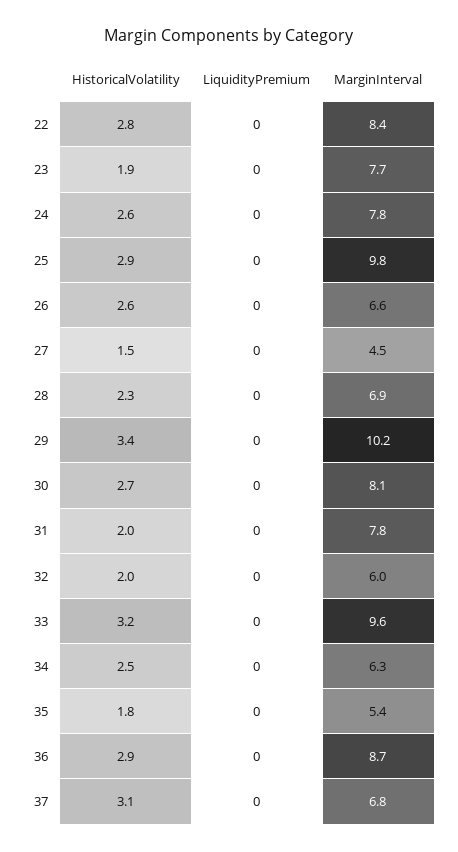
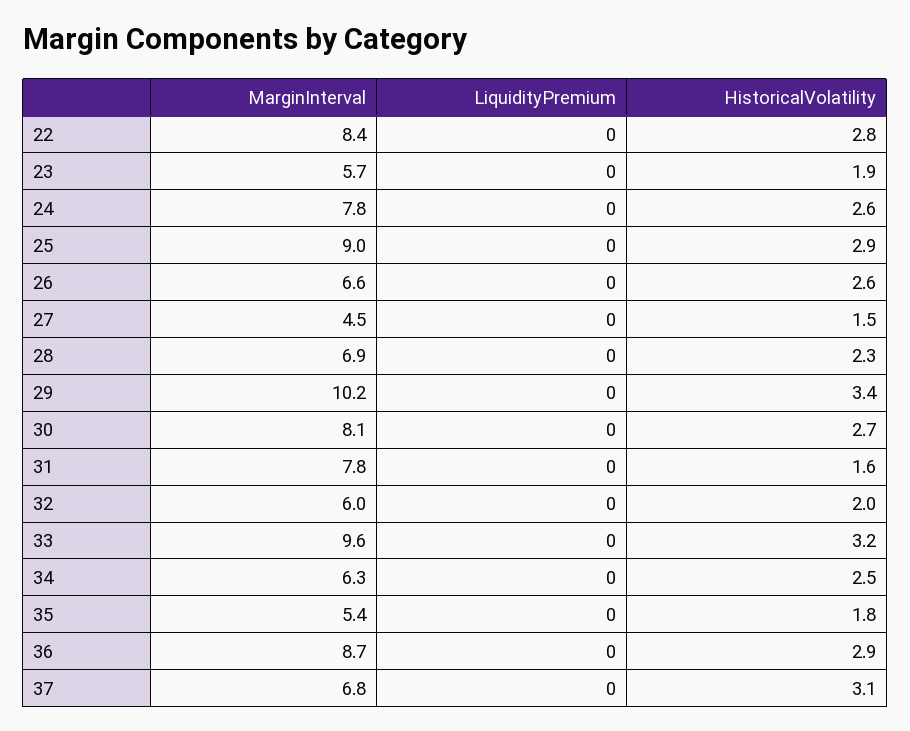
  {
    "HistoricalVolatility": {
      "22": 2.8,
      "23": 1.9,
      "24": 2.6,
      "25": 2.9,
      "26": 2.6,
      "27": 1.5,
      "28": 2.3,
      "29": 3.4,
      "30": 2.7,
-     "31": 2,
+     "31": 1.6,
      "32": 2,
      "33": 3.2,
      "34": 2.5,
      "35": 1.8,
      "36": 2.9,
      "37": 3.1
    },
    "LiquidityPremium": {
      "22": 0,
      "23": 0,
      "24": 0,
      "25": 0,
      "26": 0,
      "27": 0,
      "28": 0,
      "29": 0,
      "30": 0,
      "31": 0,
      "32": 0,
      "33": 0,
      "34": 0,
      "35": 0,
      "36": 0,
      "37": 0
    },
    "MarginInterval": {
      "22": 8.4,
-     "23": 7.7,
+     "23": 5.7,
      "24": 7.8,
-     "25": 9.8,
+     "25": 9,
      "26": 6.6,
      "27": 4.5,
      "28": 6.9,
      "29": 10.2,
      "30": 8.1,
      "31": 7.8,
      "32": 6,
      "33": 9.6,
      "34": 6.3,
      "35": 5.4,
      "36": 8.7,
      "37": 6.8
    }
  }

